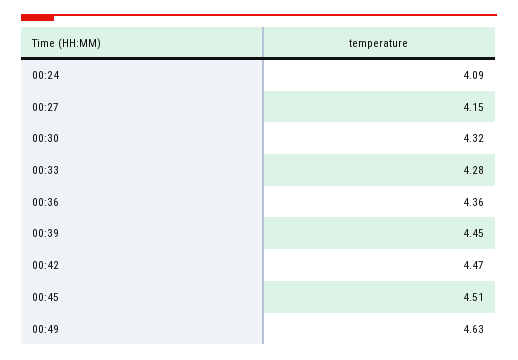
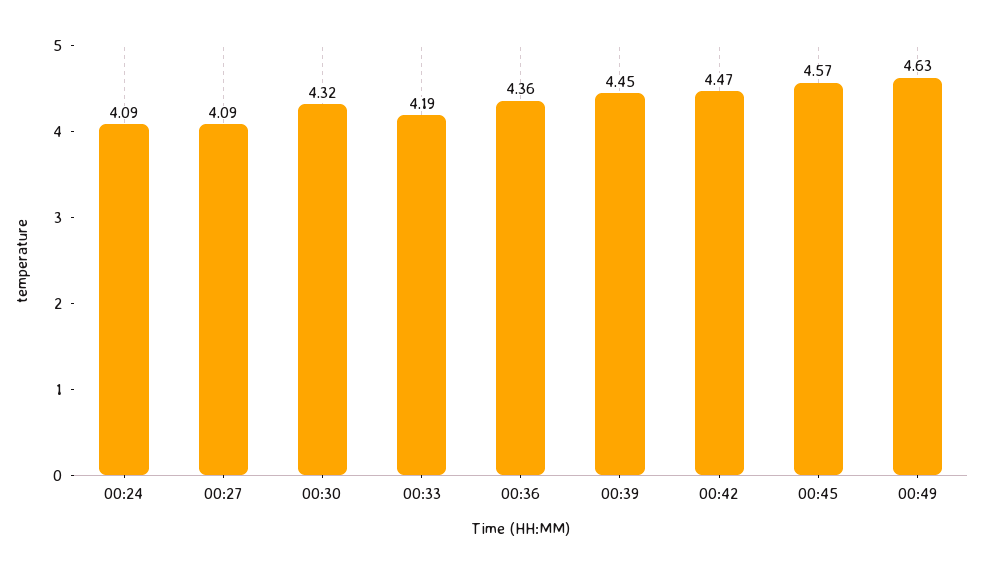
  {
    "00:24": 4.09,
-   "00:27": 4.15,
+   "00:27": 4.09,
    "00:30": 4.32,
-   "00:33": 4.28,
+   "00:33": 4.19,
    "00:36": 4.36,
    "00:39": 4.45,
    "00:42": 4.47,
-   "00:45": 4.51,
+   "00:45": 4.57,
    "00:49": 4.63
  }

